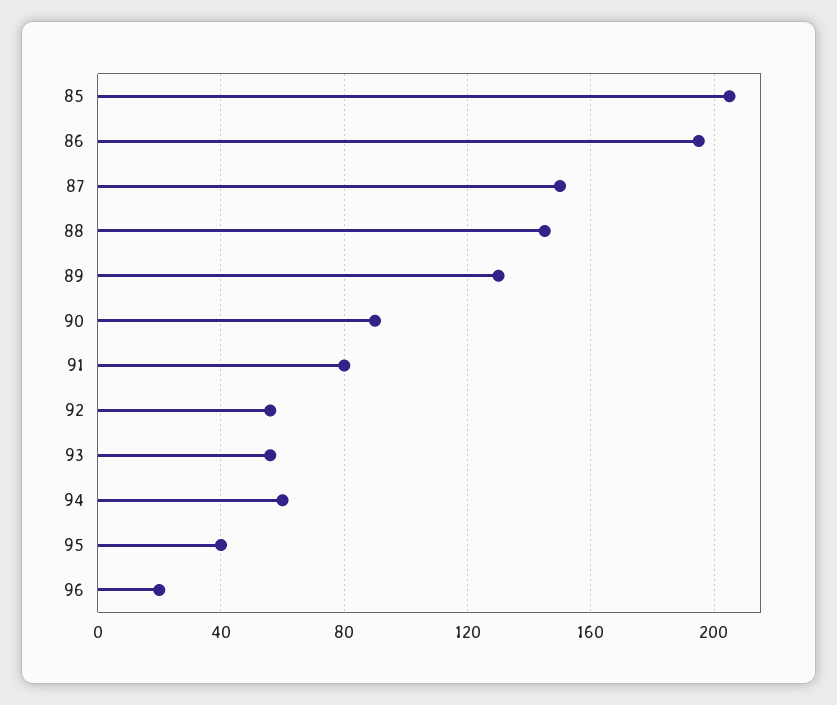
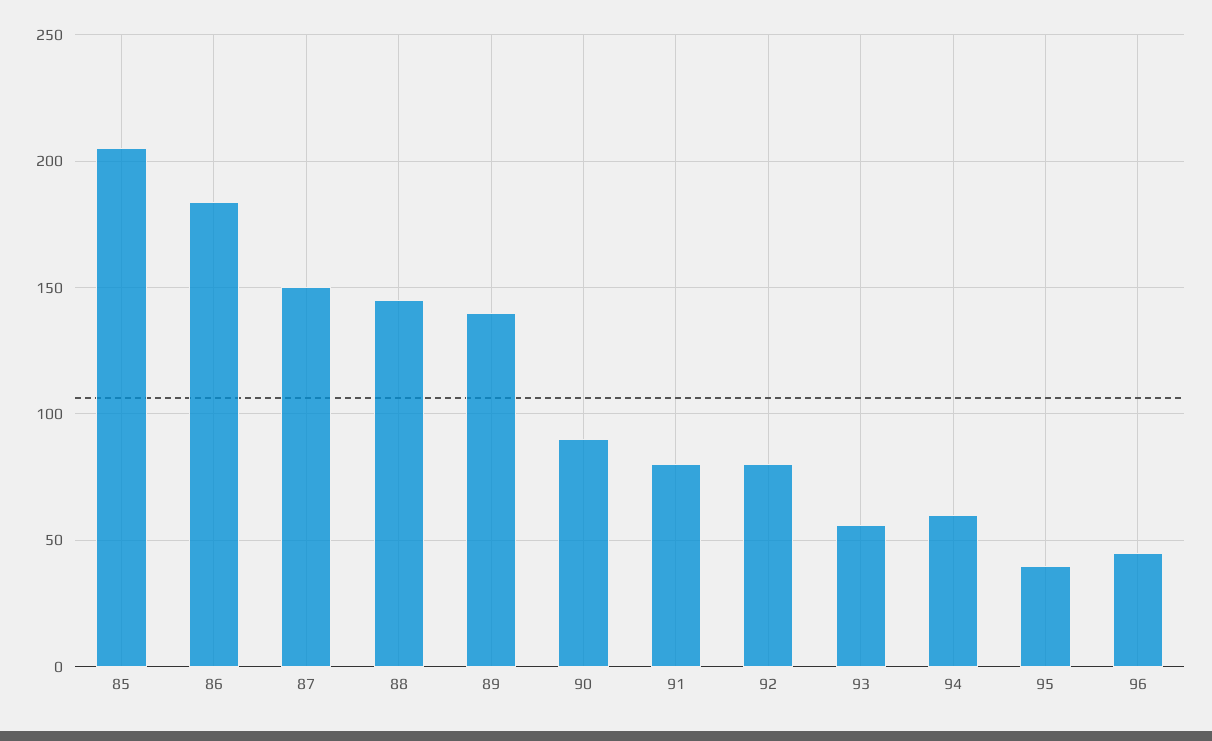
  {
    "85": 205,
-   "86": 195,
+   "86": 185,
    "87": 150,
    "88": 145,
-   "89": 130,
+   "89": 140,
    "90": 90,
    "91": 80,
-   "92": 55,
+   "92": 80,
    "93": 55,
    "94": 60,
    "95": 40,
-   "96": 20
+   "96": 45
  }

